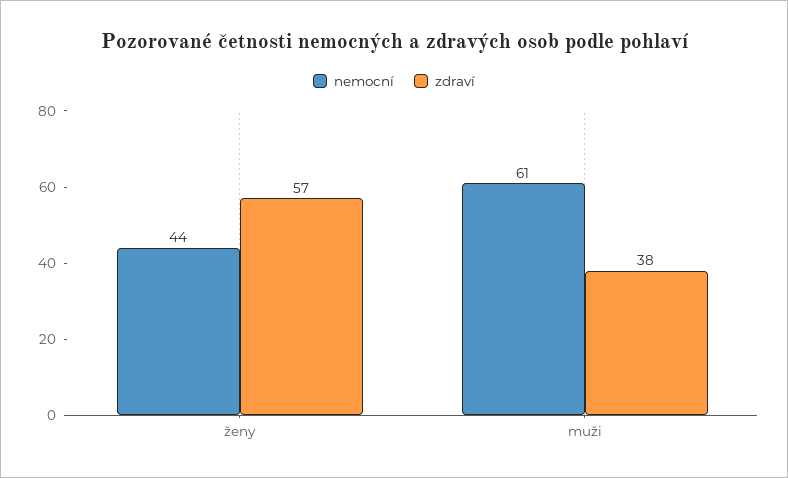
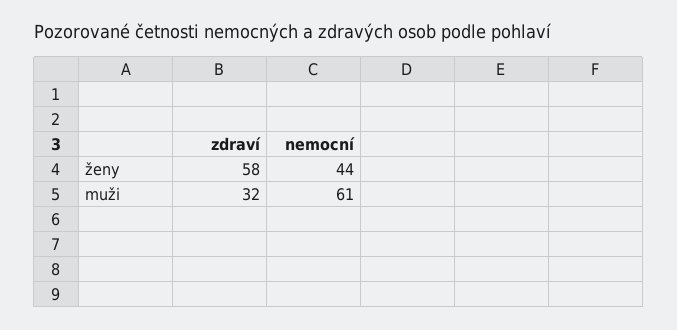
  {
    "nemocní": {
      "ženy": 44,
      "muži": 61
    },
    "zdraví": {
-     "ženy": 57,
+     "ženy": 58,
-     "muži": 38
+     "muži": 32
    }
  }

